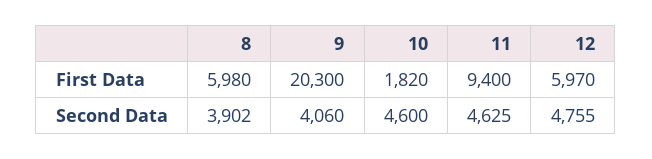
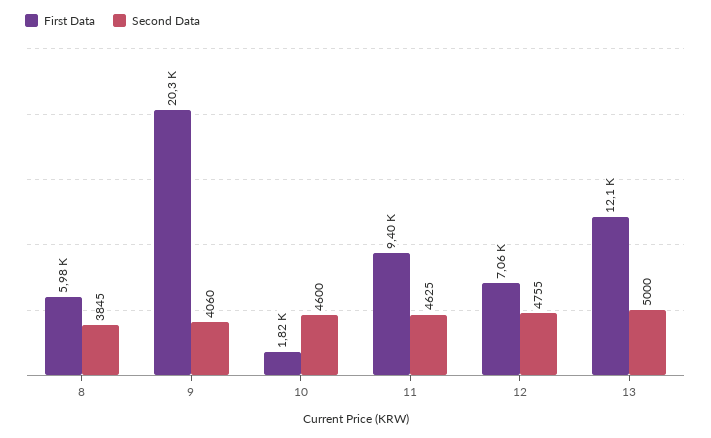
  {
    "First Data": {
      "8": 5980,
      "9": 20300,
      "10": 1820,
      "11": 9400,
-     "12": 5970
+     "12": 7060,
+     "13": 12100
    },
    "Second Data": {
-     "8": 3902,
+     "8": 3845,
      "9": 4060,
      "10": 4600,
      "11": 4625,
-     "12": 4755
+     "12": 4755,
+     "13": 5000
    }
  }

